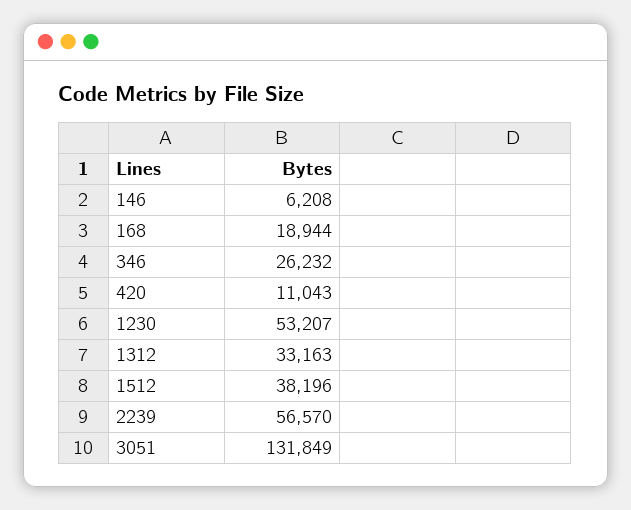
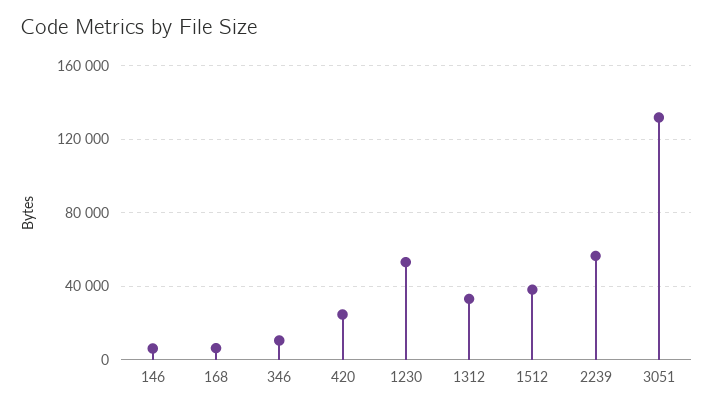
  {
    "146": 6208,
-   "168": 18944,
+   "168": 5000,
-   "346": 26232,
+   "346": 10000,
-   "420": 11043,
+   "420": 25000,
    "1230": 53207,
    "1312": 33163,
    "1512": 38196,
    "2239": 56570,
    "3051": 131849
  }

